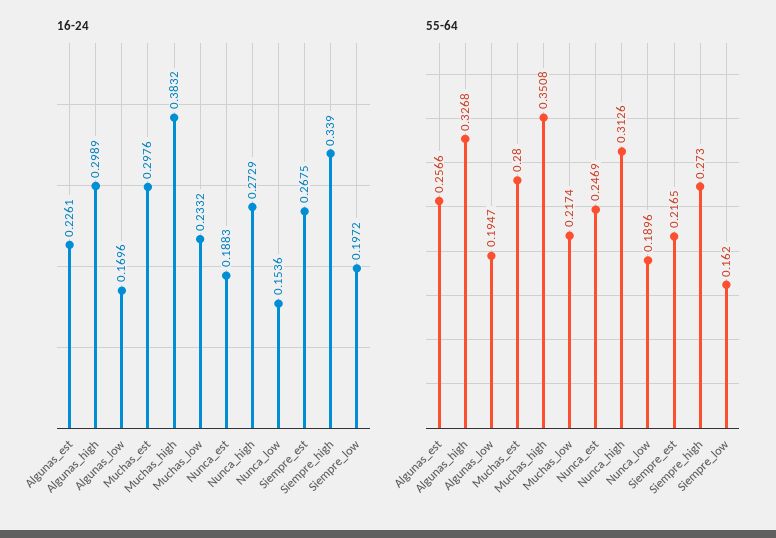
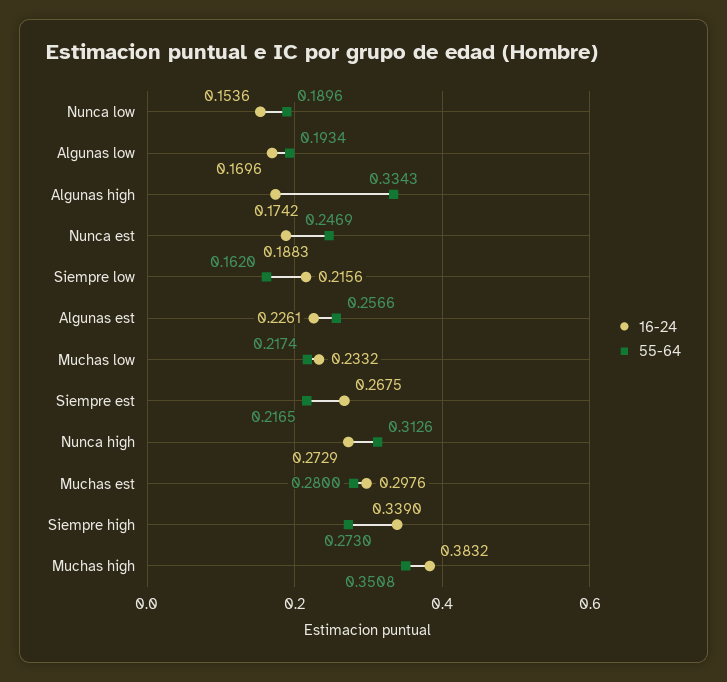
  {
    "16-24": {
      "Algunas_est": 0.2261,
-     "Algunas_high": 0.2989,
+     "Algunas_high": 0.1742,
      "Algunas_low": 0.1696,
      "Muchas_est": 0.2976,
      "Muchas_high": 0.3832,
      "Muchas_low": 0.2332,
      "Nunca_est": 0.1883,
      "Nunca_high": 0.2729,
      "Nunca_low": 0.1536,
      "Siempre_est": 0.2675,
      "Siempre_high": 0.339,
-     "Siempre_low": 0.1972
+     "Siempre_low": 0.2156
    },
    "55-64": {
      "Algunas_est": 0.2566,
-     "Algunas_high": 0.3268,
+     "Algunas_high": 0.3343,
-     "Algunas_low": 0.1947,
+     "Algunas_low": 0.1934,
      "Muchas_est": 0.28,
      "Muchas_high": 0.3508,
      "Muchas_low": 0.2174,
      "Nunca_est": 0.2469,
      "Nunca_high": 0.3126,
      "Nunca_low": 0.1896,
      "Siempre_est": 0.2165,
      "Siempre_high": 0.273,
      "Siempre_low": 0.162
    }
  }

